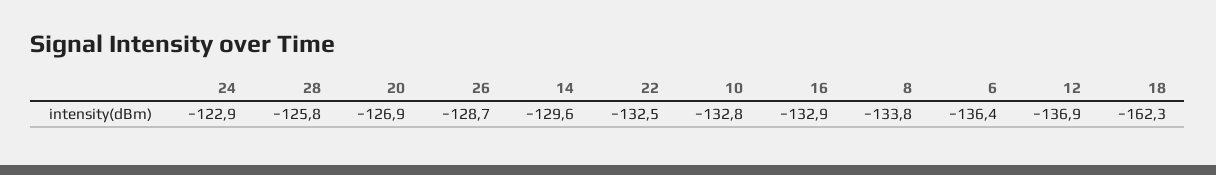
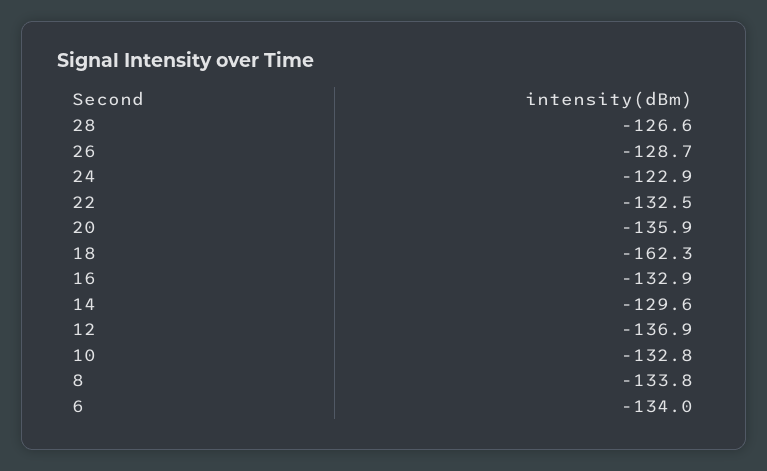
  {
    "24": -122.9,
-   "28": -125.8,
+   "28": -126.6,
-   "20": -126.9,
+   "20": -135.9,
    "26": -128.7,
    "14": -129.6,
    "22": -132.5,
    "10": -132.8,
    "16": -132.9,
    "8": -133.8,
-   "6": -136.4,
+   "6": -134,
    "12": -136.9,
    "18": -162.3
  }

